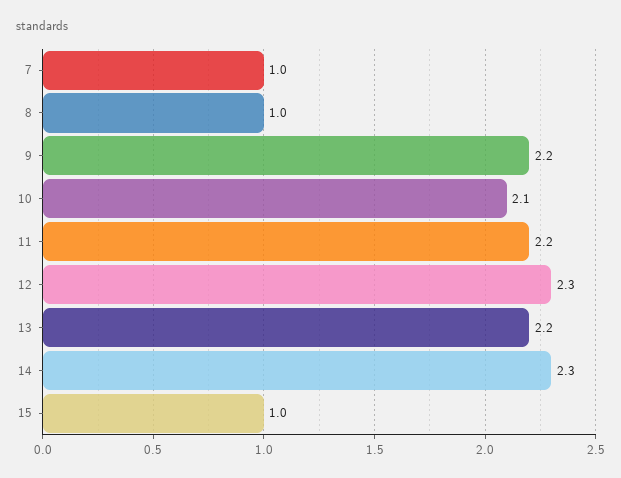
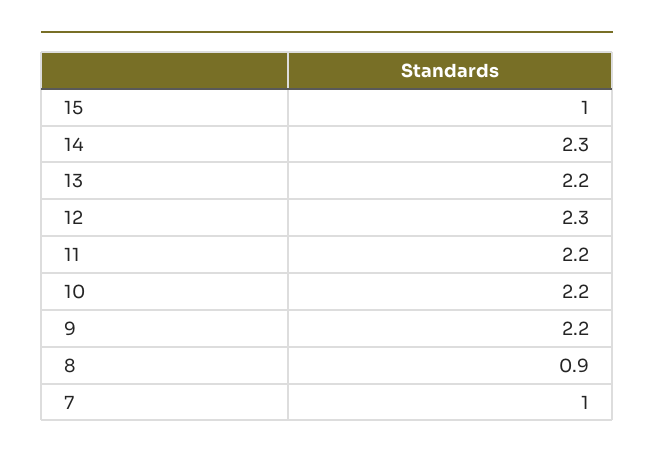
  {
    "7": 1,
-   "8": 1,
+   "8": 0.9,
    "9": 2.2,
-   "10": 2.1,
+   "10": 2.2,
    "11": 2.2,
    "12": 2.3,
    "13": 2.2,
    "14": 2.3,
    "15": 1
  }

